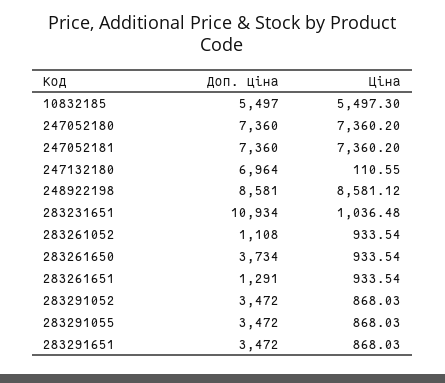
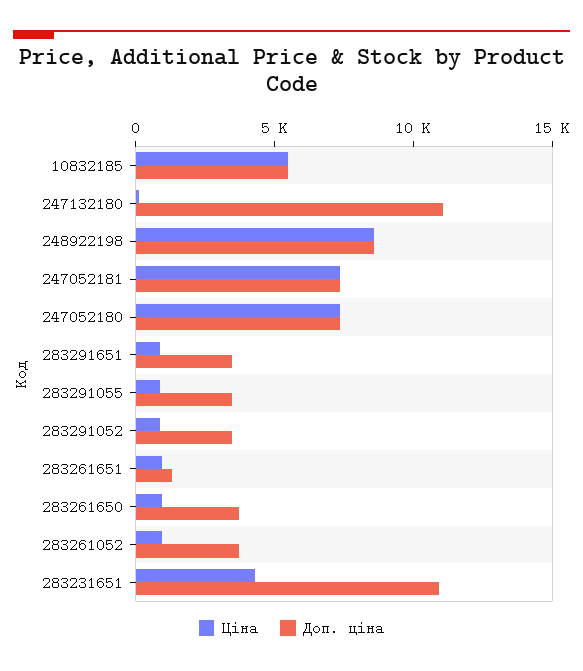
  {
    "Доп. ціна": {
      "10832185": 5497,
      "247052180": 7360,
      "247052181": 7360,
-     "247132180": 6964,
+     "247132180": 11000,
      "248922198": 8581,
      "283231651": 10934,
-     "283261052": 1108,
+     "283261052": 4000,
      "283261650": 3734,
      "283261651": 1291,
      "283291052": 3472,
      "283291055": 3472,
      "283291651": 3472
    },
    "Ціна": {
      "10832185": 5497.3,
      "247052180": 7360.2,
      "247052181": 7360.2,
      "247132180": 110.55,
      "248922198": 8581.12,
-     "283231651": 1036.48,
+     "283231651": 4000,
      "283261052": 933.54,
      "283261650": 933.54,
      "283261651": 933.54,
      "283291052": 868.03,
      "283291055": 868.03,
      "283291651": 868.03
    }
  }

